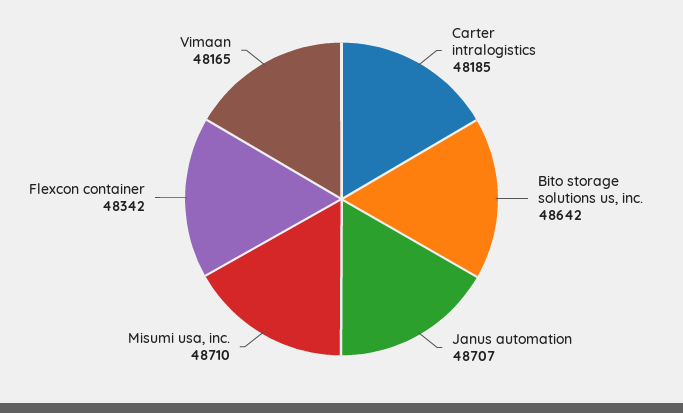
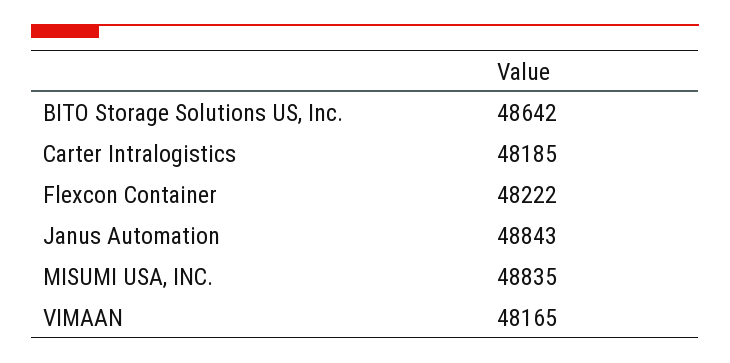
  {
    "Carter intralogistics": 48185,
    "Bito storage solutions us, inc.": 48642,
-   "Janus automation": 48707,
+   "Janus automation": 48843,
-   "Misumi usa, inc.": 48710,
+   "Misumi usa, inc.": 48835,
-   "Flexcon container": 48342,
+   "Flexcon container": 48222,
    "Vimaan": 48165
  }

